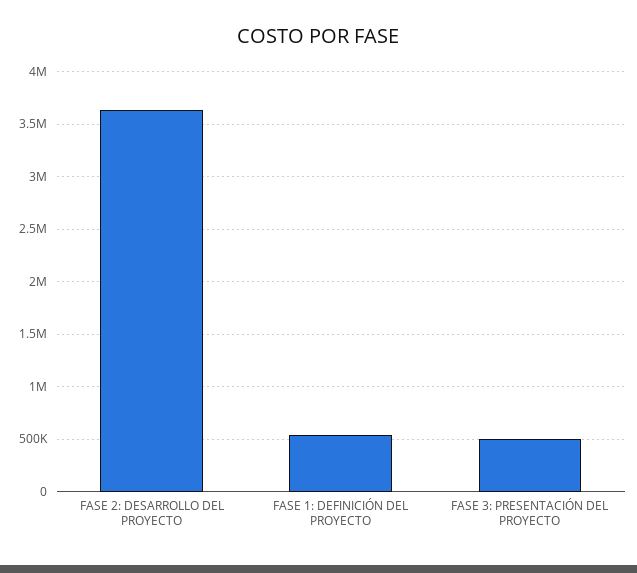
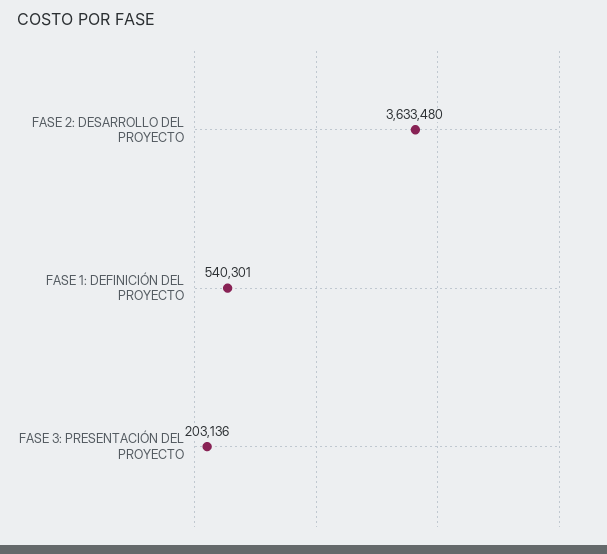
  {
    "FASE 2: DESARROLLO DEL PROYECTO": 3633480,
    "FASE 1: DEFINICIÓN DEL PROYECTO": 540301,
-   "FASE 3: PRESENTACIÓN DEL PROYECTO": 500000
+   "FASE 3: PRESENTACIÓN DEL PROYECTO": 203136
  }

